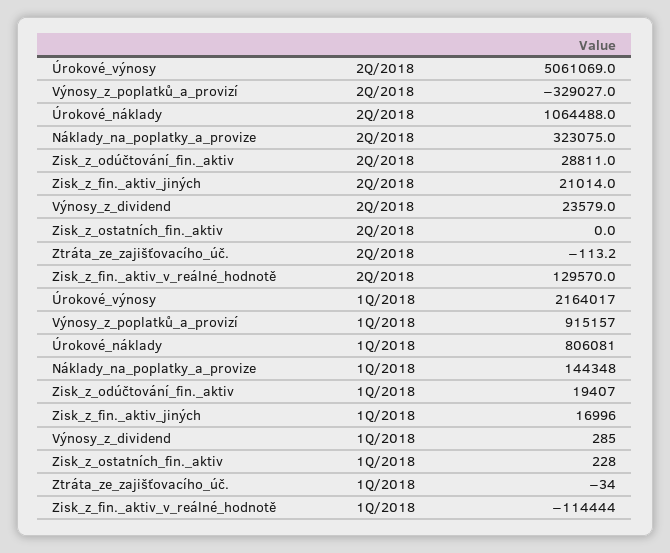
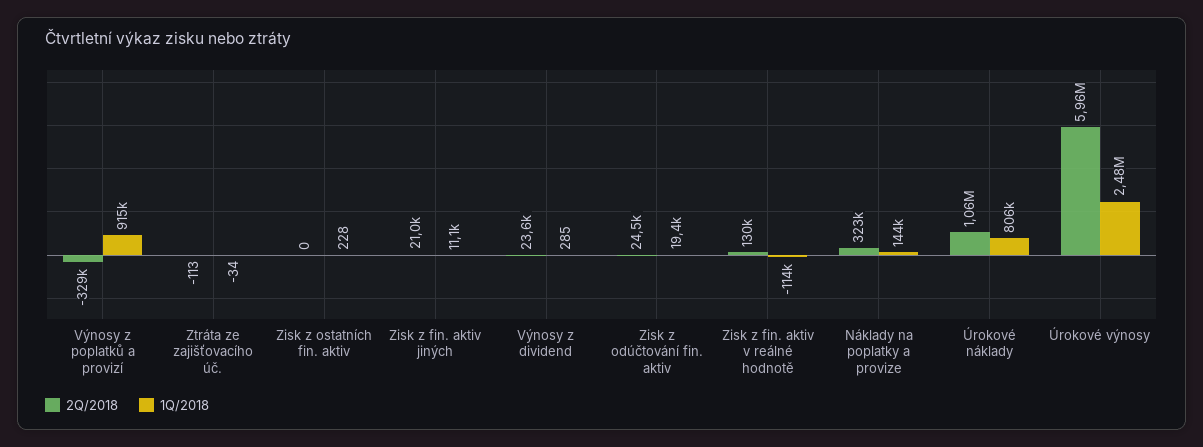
  {
    "2Q/2018": {
-     "Úrokové_výnosy": 5061069,
+     "Úrokové_výnosy": 5960000,
      "Výnosy_z_poplatků_a_provizí": -329027,
      "Úrokové_náklady": 1064488,
      "Náklady_na_poplatky_a_provize": 323075,
-     "Zisk_z_odúčtování_fin._aktiv": 28811,
+     "Zisk_z_odúčtování_fin._aktiv": 24500,
      "Zisk_z_fin._aktiv_jiných": 21014,
      "Výnosy_z_dividend": 23579,
      "Zisk_z_ostatních_fin._aktiv": 0,
      "Ztráta_ze_zajišťovacího_úč.": -113.2,
      "Zisk_z_fin._aktiv_v_reálné_hodnotě": 129570
    },
    "1Q/2018": {
-     "Úrokové_výnosy": 2164017,
+     "Úrokové_výnosy": 2480000,
      "Výnosy_z_poplatků_a_provizí": 915157,
      "Úrokové_náklady": 806081,
      "Náklady_na_poplatky_a_provize": 144348,
      "Zisk_z_odúčtování_fin._aktiv": 19407,
-     "Zisk_z_fin._aktiv_jiných": 16996,
+     "Zisk_z_fin._aktiv_jiných": 11100,
      "Výnosy_z_dividend": 285,
      "Zisk_z_ostatních_fin._aktiv": 228,
      "Ztráta_ze_zajišťovacího_úč.": -34,
      "Zisk_z_fin._aktiv_v_reálné_hodnotě": -114444
    }
  }

